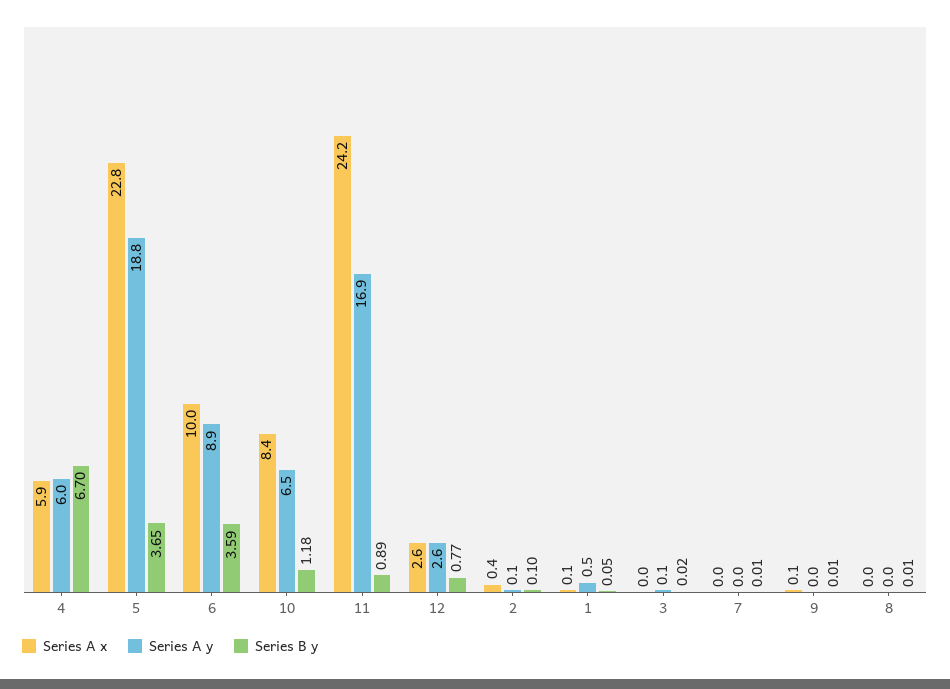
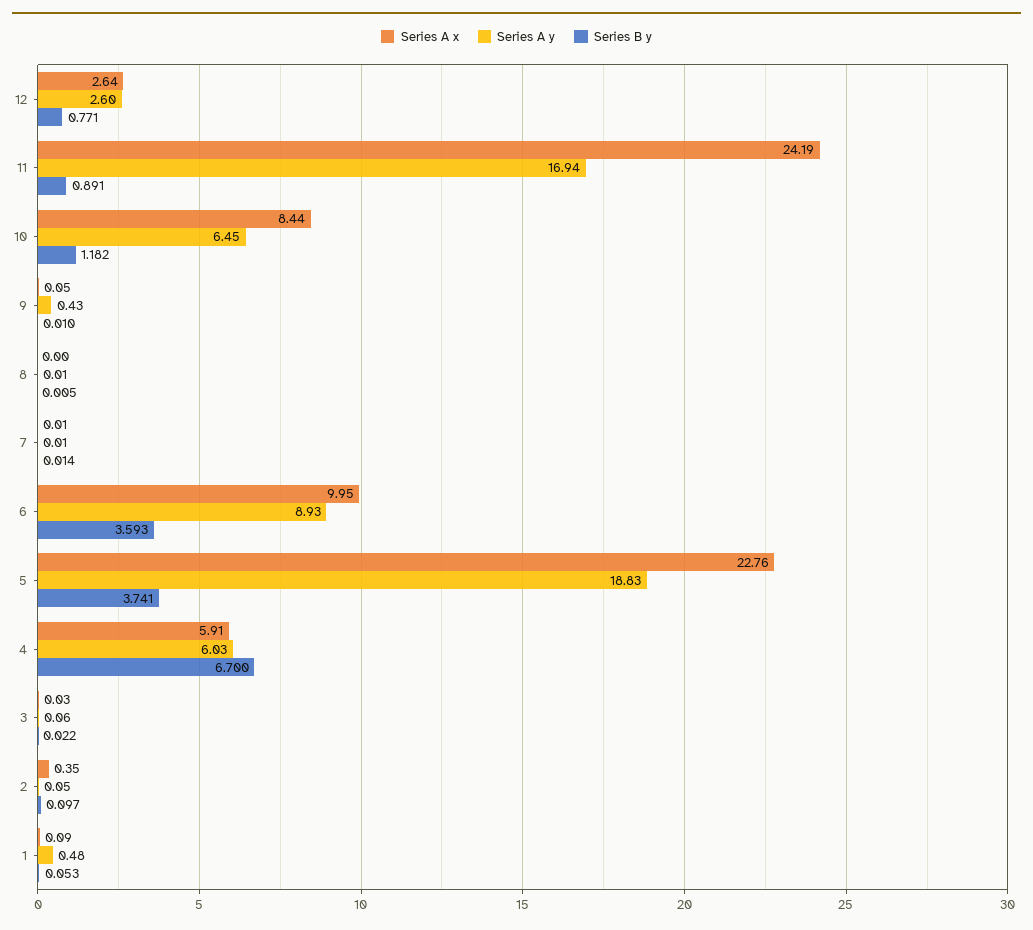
  {
    "Series A x": {
      "4": 5.91,
      "5": 22.76,
      "6": 9.95,
      "10": 8.44,
      "11": 24.19,
      "12": 2.64,
      "2": 0.35,
      "1": 0.09,
      "3": 0.03,
      "7": 0.01,
      "9": 0.05,
      "8": 0
    },
    "Series A y": {
      "4": 6.03,
      "5": 18.83,
      "6": 8.93,
      "10": 6.45,
      "11": 16.94,
      "12": 2.6,
      "2": 0.05,
      "1": 0.48,
      "3": 0.06,
      "7": 0.01,
-     "9": 0,
+     "9": 0.43,
      "8": 0.01
    },
    "Series B y": {
      "4": 6.7,
-     "5": 3.65,
+     "5": 3.741,
      "6": 3.593,
      "10": 1.182,
      "11": 0.891,
      "12": 0.771,
      "2": 0.097,
      "1": 0.053,
      "3": 0.022,
      "7": 0.014,
      "9": 0.01,
      "8": 0.005
    }
  }

